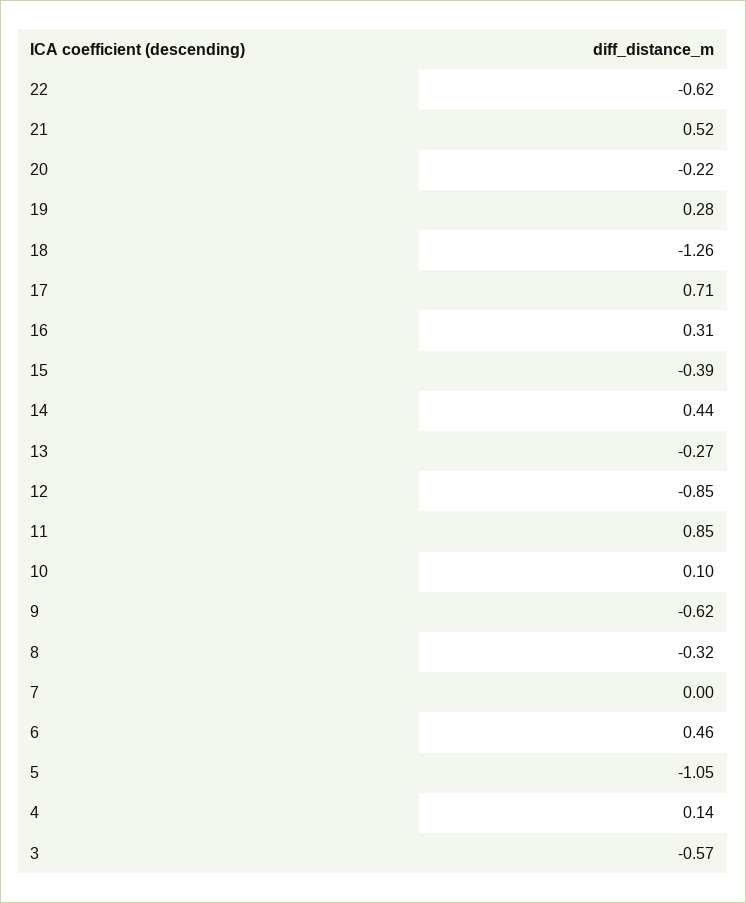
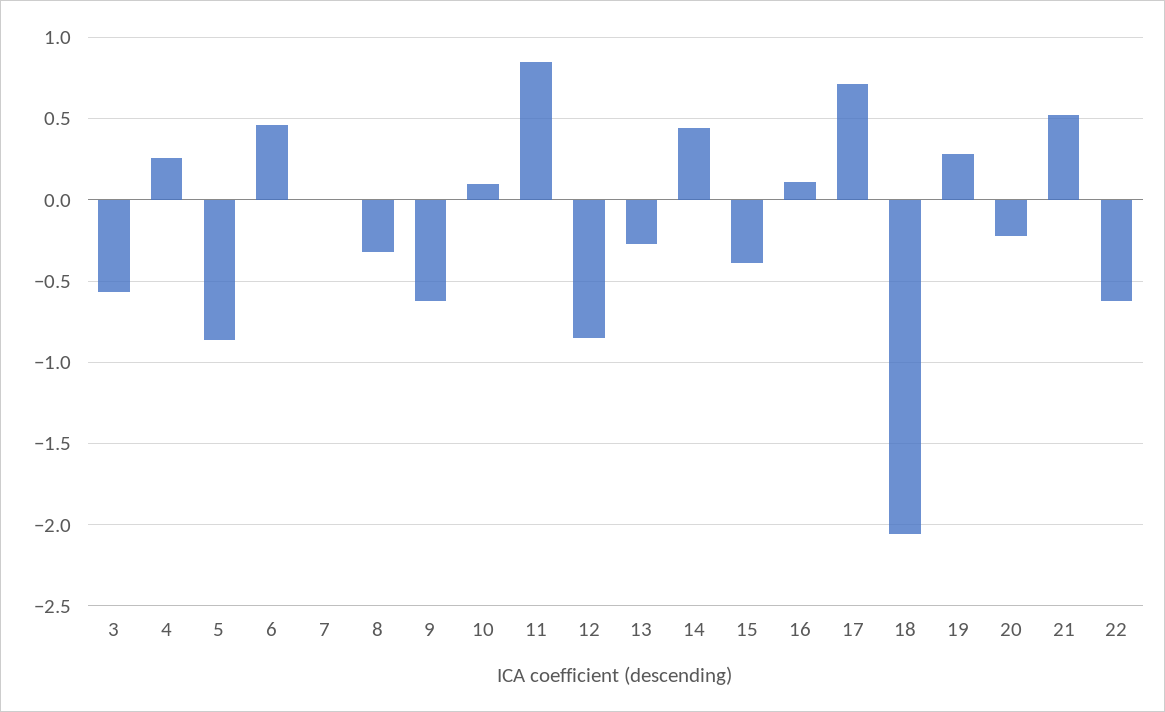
  {
    "22": -0.62,
    "21": 0.52,
    "20": -0.22,
    "19": 0.28,
-   "18": -1.26,
+   "18": -2.05,
    "17": 0.71,
-   "16": 0.31,
+   "16": 0.1,
    "15": -0.39,
    "14": 0.44,
    "13": -0.27,
    "12": -0.85,
    "11": 0.85,
    "10": 0.1,
    "9": -0.62,
    "8": -0.32,
    "7": 0,
    "6": 0.46,
-   "5": -1.05,
+   "5": -0.85,
-   "4": 0.14,
+   "4": 0.25,
    "3": -0.57
  }

